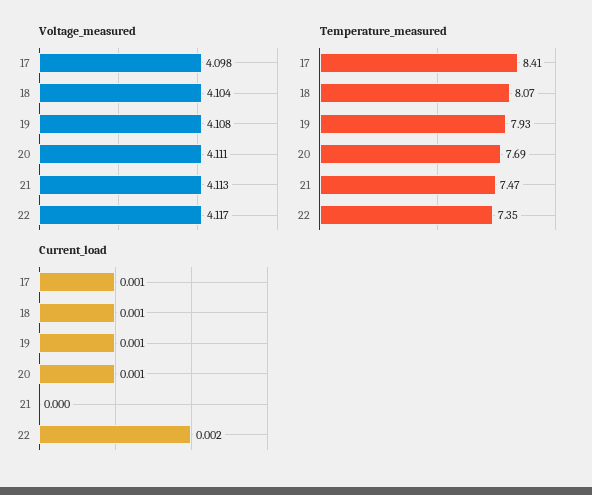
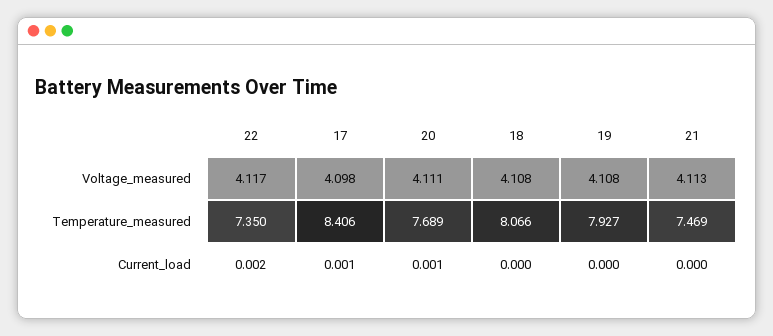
  {
    "Voltage_measured": {
      "17": 4.098,
-     "18": 4.104,
+     "18": 4.108,
      "19": 4.108,
      "20": 4.111,
      "21": 4.113,
      "22": 4.117
    },
    "Temperature_measured": {
      "17": 8.406,
      "18": 8.066,
      "19": 7.927,
      "20": 7.689,
      "21": 7.469,
      "22": 7.35
    },
    "Current_load": {
      "17": 0.001,
-     "18": 0.001,
+     "18": 0,
-     "19": 0.001,
+     "19": 0,
      "20": 0.001,
      "21": 0,
      "22": 0.002
    }
  }

